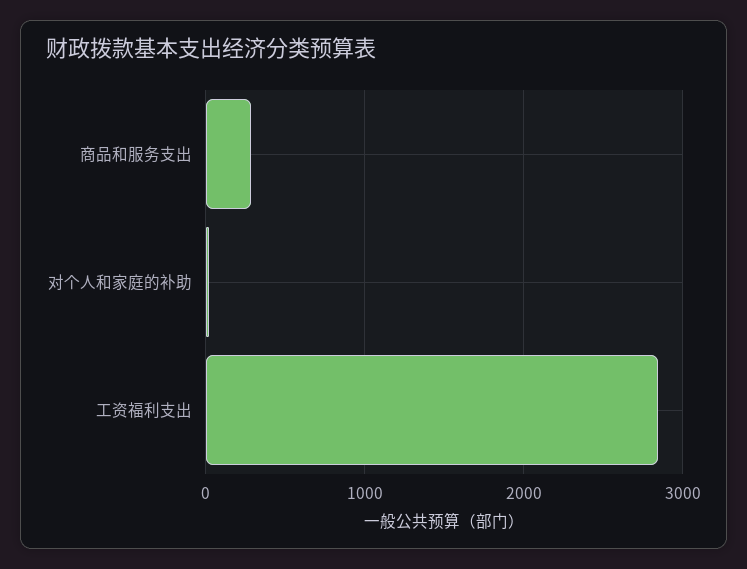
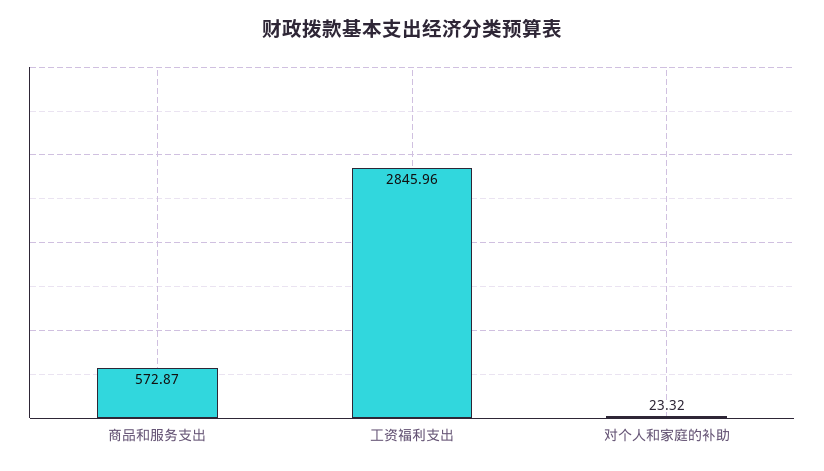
  {
-   "商品和服务支出": 300,
+   "商品和服务支出": 572.87,
    "对个人和家庭的补助": 23.32,
    "工资福利支出": 2845.96
  }

